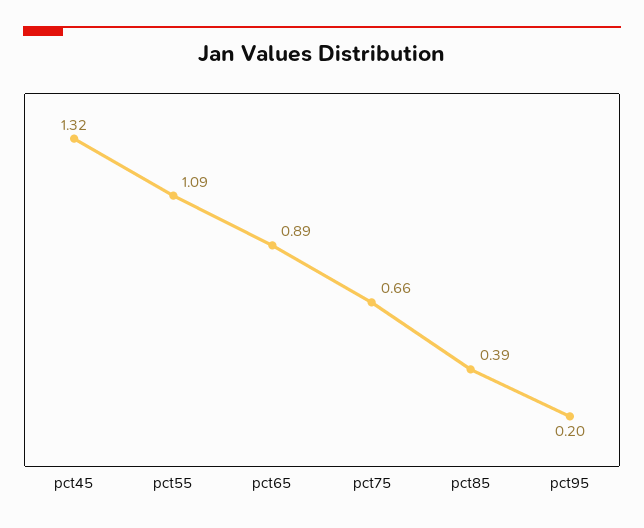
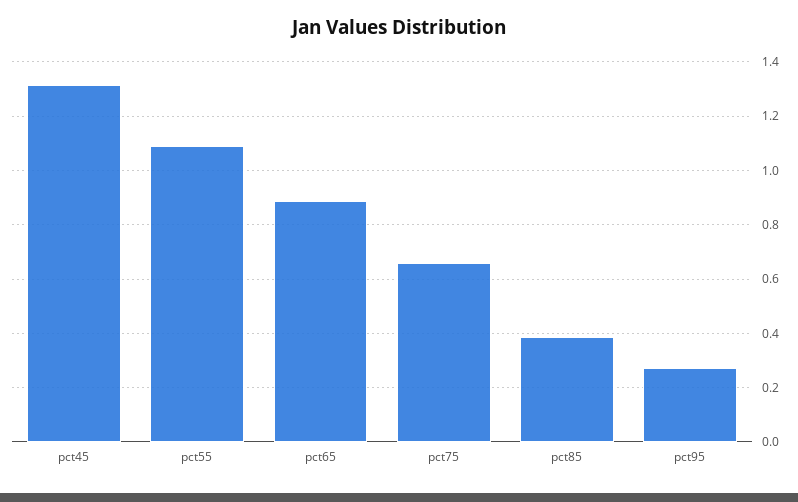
  {
    "pct45": 1.32,
    "pct55": 1.09,
    "pct65": 0.89,
    "pct75": 0.66,
    "pct85": 0.39,
-   "pct95": 0.2
+   "pct95": 0.275
  }

